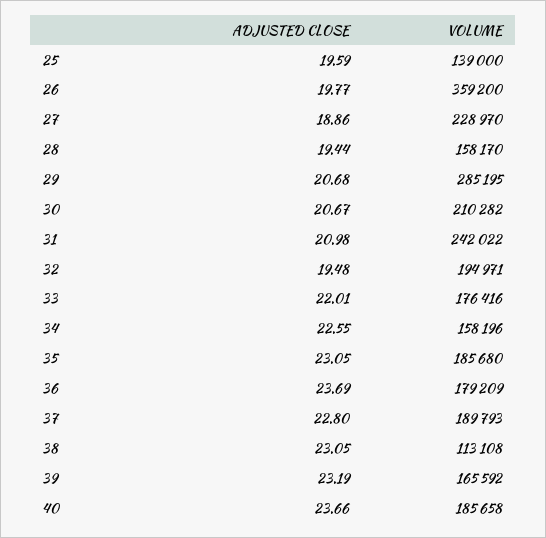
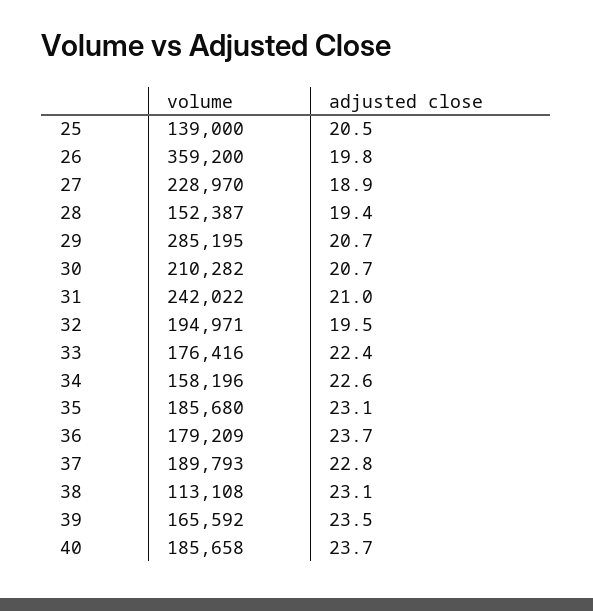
  {
    "ADJUSTED CLOSE": {
-     "25": 19.59,
+     "25": 20.5,
      "26": 19.77,
      "27": 18.86,
      "28": 19.44,
      "29": 20.68,
      "30": 20.67,
      "31": 20.98,
      "32": 19.48,
-     "33": 22.01,
+     "33": 22.4,
      "34": 22.55,
      "35": 23.05,
      "36": 23.69,
      "37": 22.8,
      "38": 23.05,
-     "39": 23.19,
+     "39": 23.5,
      "40": 23.66
    },
    "VOLUME": {
      "25": 139000,
      "26": 359200,
      "27": 228970,
-     "28": 158170,
+     "28": 152387,
      "29": 285195,
      "30": 210282,
      "31": 242022,
      "32": 194971,
      "33": 176416,
      "34": 158196,
      "35": 185680,
      "36": 179209,
      "37": 189793,
      "38": 113108,
      "39": 165592,
      "40": 185658
    }
  }

